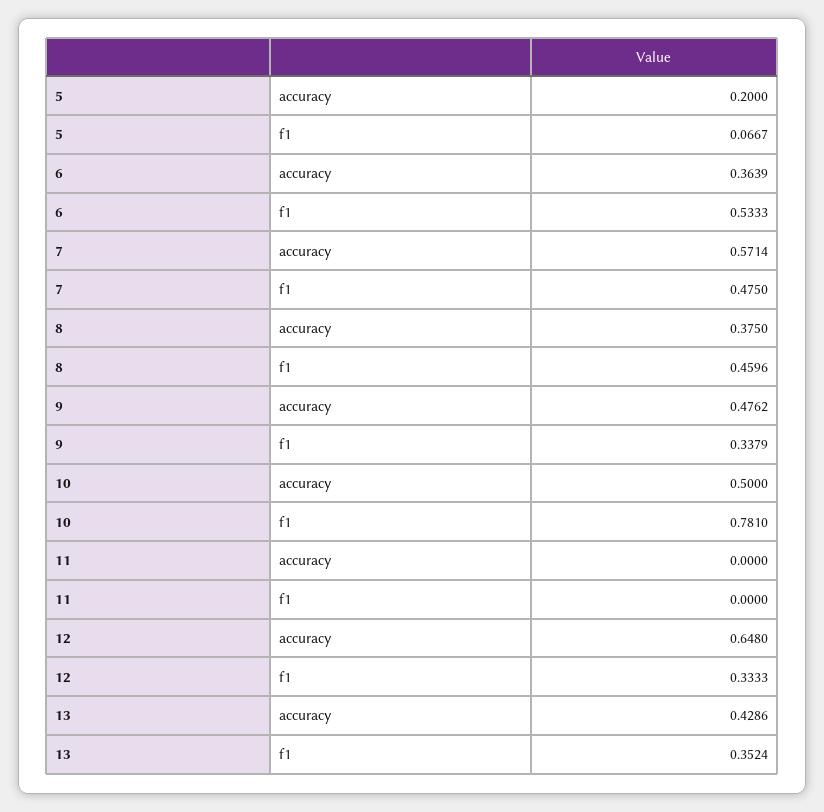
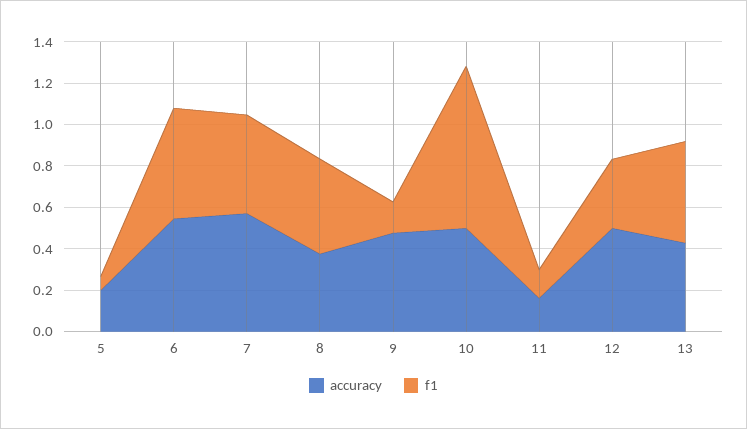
  {
    "accuracy": {
      "5": 0.2,
-     "6": 0.3639,
+     "6": 0.55,
      "7": 0.5714,
      "8": 0.375,
      "9": 0.4762,
      "10": 0.5,
-     "11": 0,
+     "11": 0.15,
-     "12": 0.648,
+     "12": 0.5,
      "13": 0.4286
    },
    "f1": {
      "5": 0.0667,
      "6": 0.5333,
      "7": 0.475,
      "8": 0.4596,
-     "9": 0.3379,
+     "9": 0.15,
      "10": 0.781,
-     "11": 0,
+     "11": 0.15,
      "12": 0.3333,
-     "13": 0.3524
+     "13": 0.5
    }
  }

